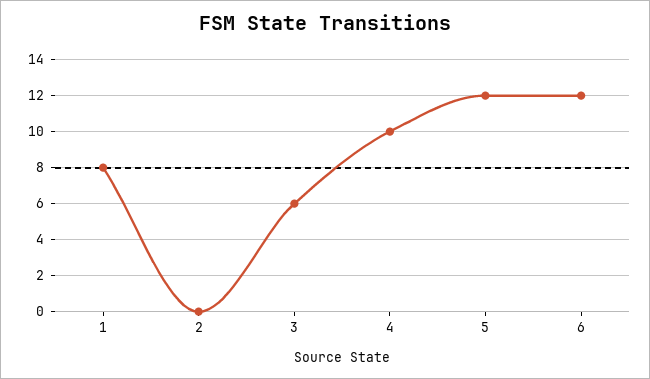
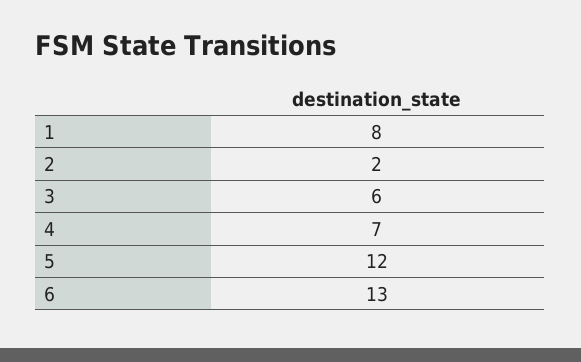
  {
    "1": 8,
-   "2": 0,
+   "2": 2,
    "3": 6,
-   "4": 10,
+   "4": 7,
    "5": 12,
-   "6": 12
+   "6": 13
  }

